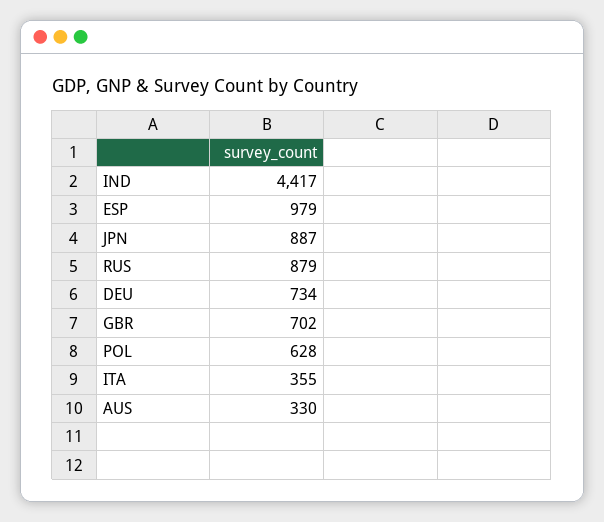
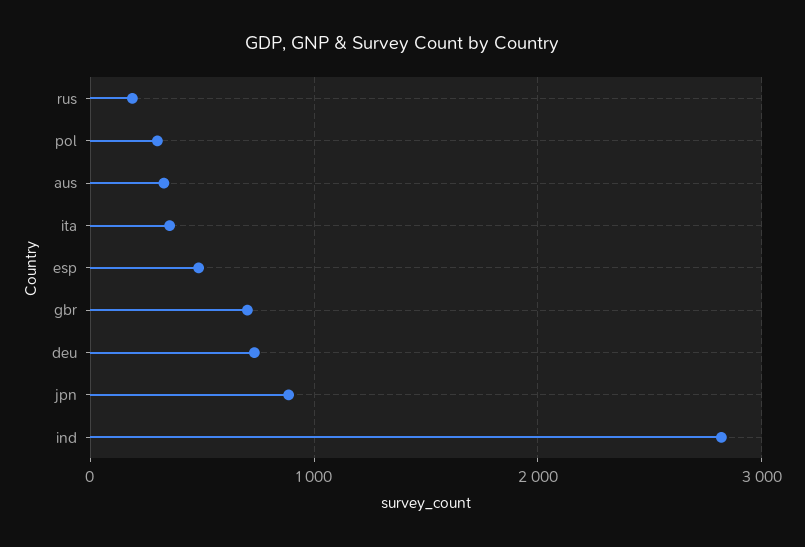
  {
-   "IND": 4417,
+   "IND": 2800,
-   "ESP": 979,
+   "ESP": 500,
    "JPN": 887,
-   "RUS": 879,
+   "RUS": 200,
    "DEU": 734,
    "GBR": 702,
-   "POL": 628,
+   "POL": 300,
    "ITA": 355,
    "AUS": 330
  }

